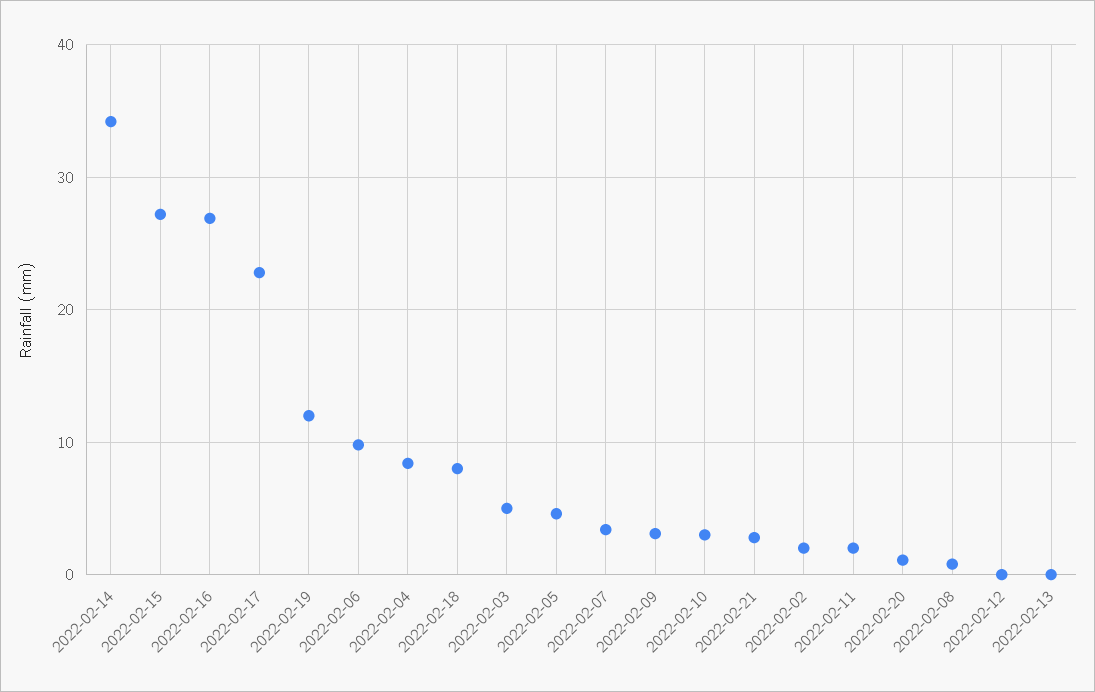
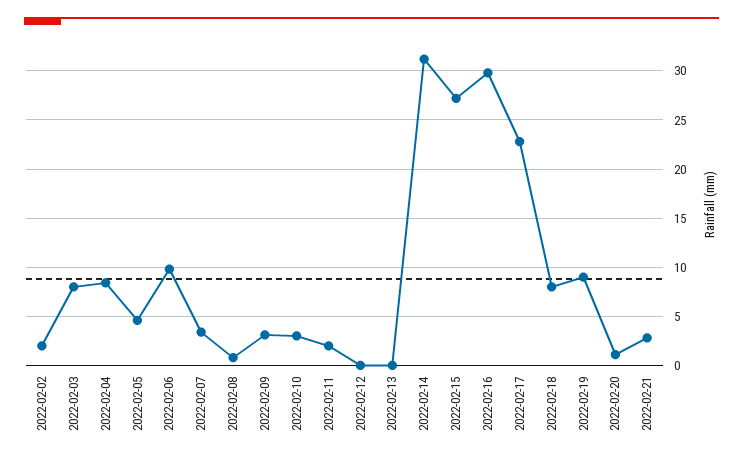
  {
-   "2022-02-14": 34,
+   "2022-02-14": 31,
    "2022-02-15": 27,
-   "2022-02-16": 27,
+   "2022-02-16": 30,
    "2022-02-17": 23,
-   "2022-02-19": 12,
+   "2022-02-19": 9,
    "2022-02-06": 10,
    "2022-02-04": 8,
    "2022-02-18": 8,
-   "2022-02-03": 5,
+   "2022-02-03": 8,
    "2022-02-05": 5,
    "2022-02-07": 3,
    "2022-02-09": 3,
    "2022-02-10": 3,
    "2022-02-21": 3,
    "2022-02-02": 2,
    "2022-02-11": 2,
    "2022-02-20": 1,
    "2022-02-08": 1,
    "2022-02-12": 0,
    "2022-02-13": 0
  }

